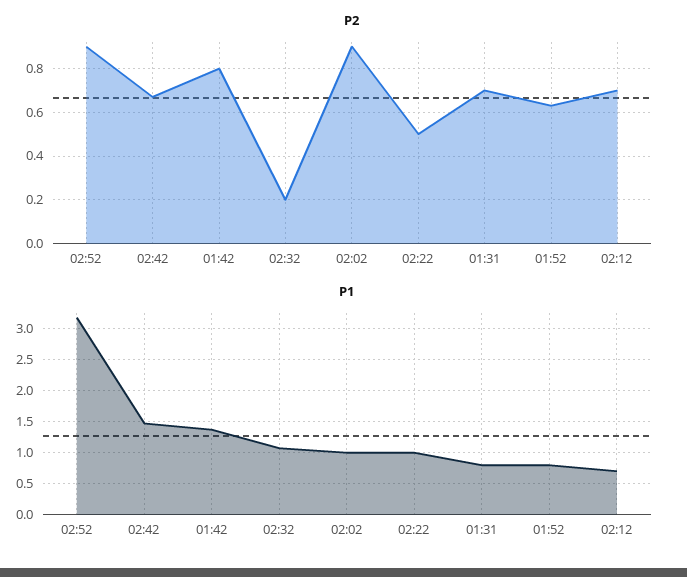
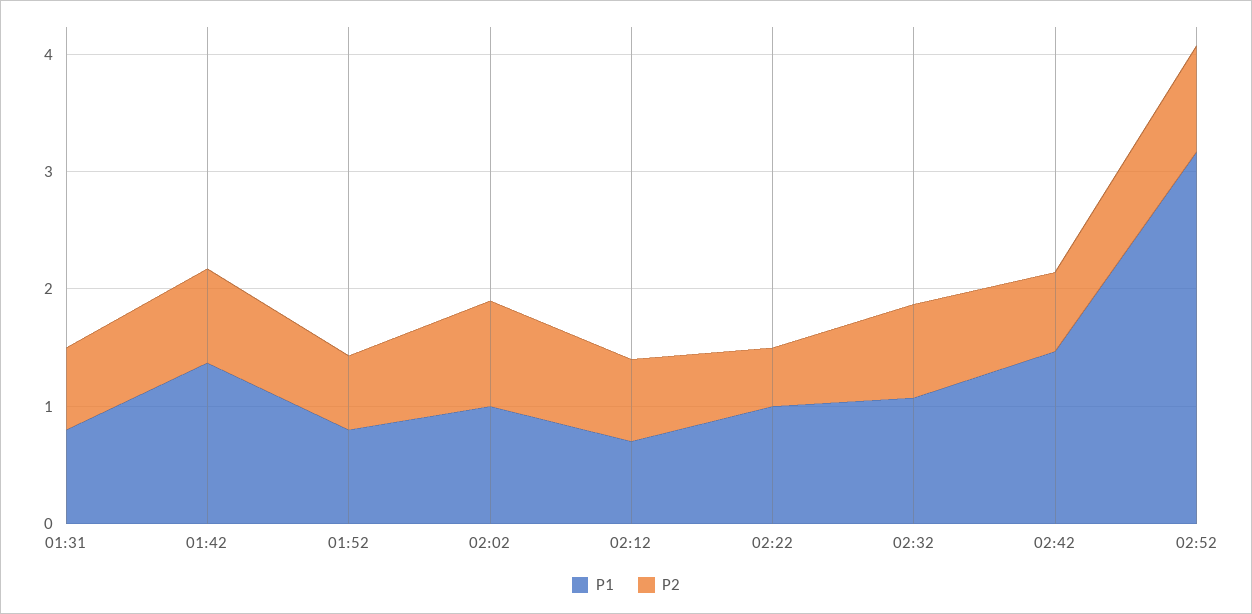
  {
    "P2": {
      "02:52": 0.9,
      "02:42": 0.65,
      "01:42": 0.8,
-     "02:32": 0.2,
+     "02:32": 0.8,
      "02:02": 0.9,
      "02:22": 0.5,
      "01:31": 0.7,
      "01:52": 0.65,
      "02:12": 0.7
    },
    "P1": {
      "02:52": 3.2,
      "02:42": 1.5,
      "01:42": 1.4,
      "02:32": 1.1,
      "02:02": 1,
      "02:22": 1,
      "01:31": 0.8,
      "01:52": 0.8,
      "02:12": 0.7
    }
  }

